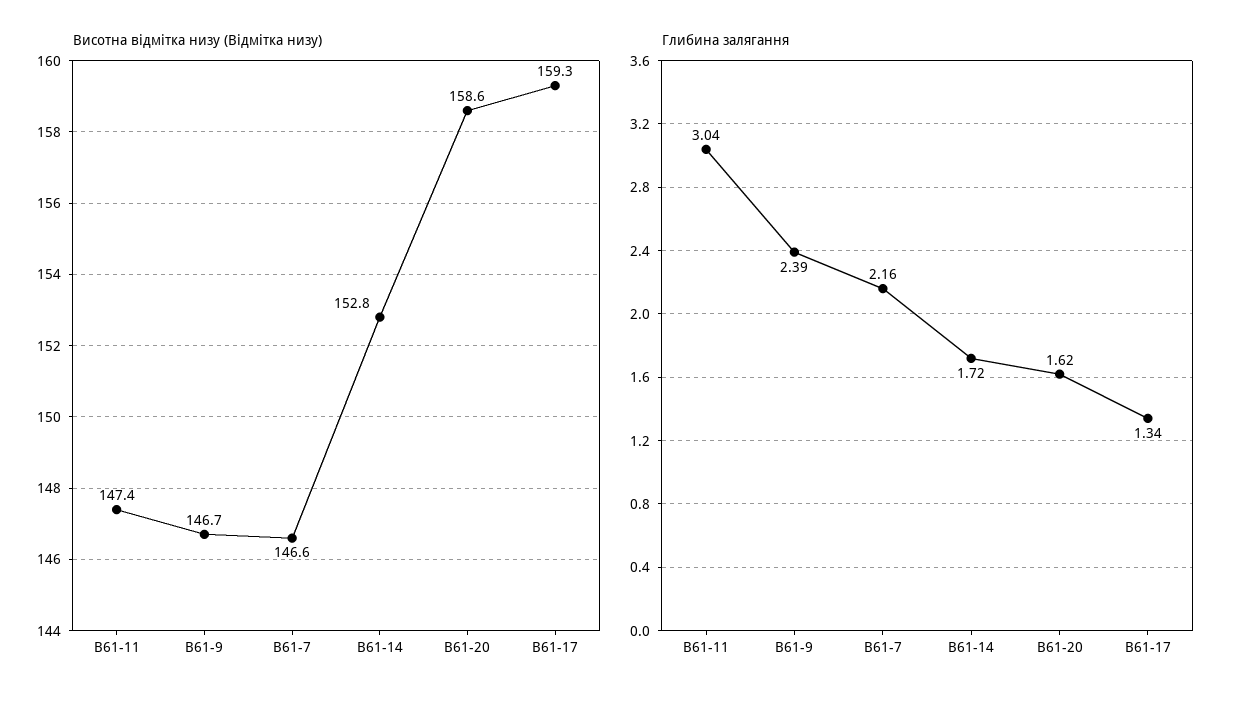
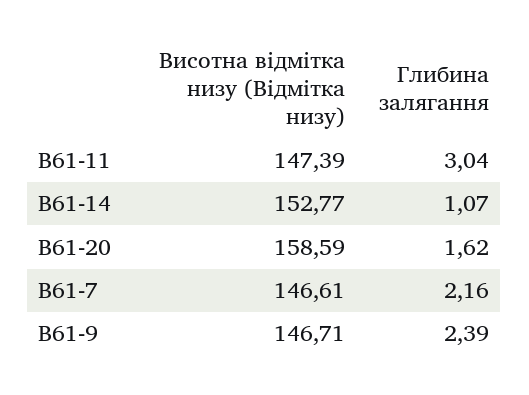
  {
    "Висотна відмітка низу (Відмітка низу)": {
      "В61-11": 147.39,
      "В61-9": 146.71,
      "В61-7": 146.61,
      "В61-14": 152.77,
-     "В61-20": 158.59,
+     "В61-20": 158.59
-     "В61-17": 159.3
    },
    "Глибина залягання": {
      "В61-11": 3.04,
      "В61-9": 2.39,
      "В61-7": 2.16,
-     "В61-14": 1.72,
+     "В61-14": 1.07,
-     "В61-20": 1.62,
+     "В61-20": 1.62
-     "В61-17": 1.34
    }
  }

